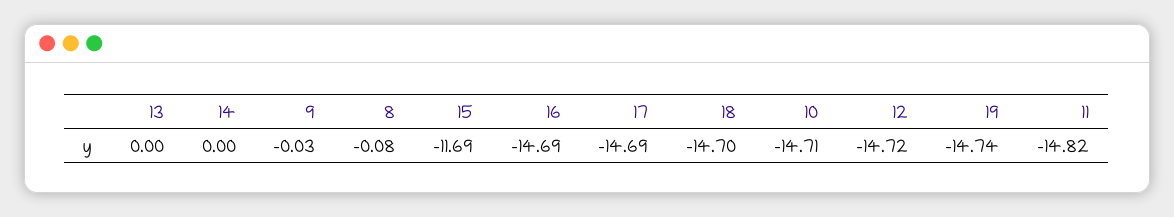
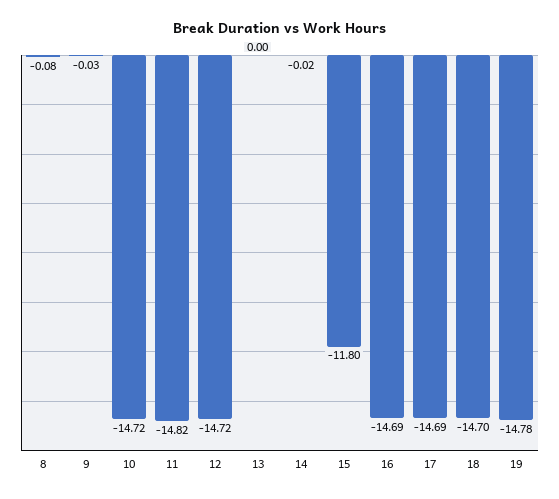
  {
    "13": 0,
-   "14": 0,
+   "14": -0.02,
    "9": -0.03,
    "8": -0.08,
-   "15": -11.69,
+   "15": -11.8,
    "16": -14.69,
    "17": -14.69,
    "18": -14.7,
-   "10": -14.71,
+   "10": -14.72,
    "12": -14.72,
-   "19": -14.74,
+   "19": -14.78,
    "11": -14.82
  }

